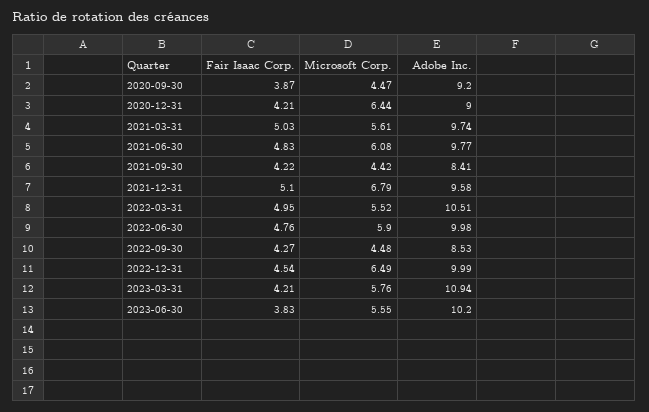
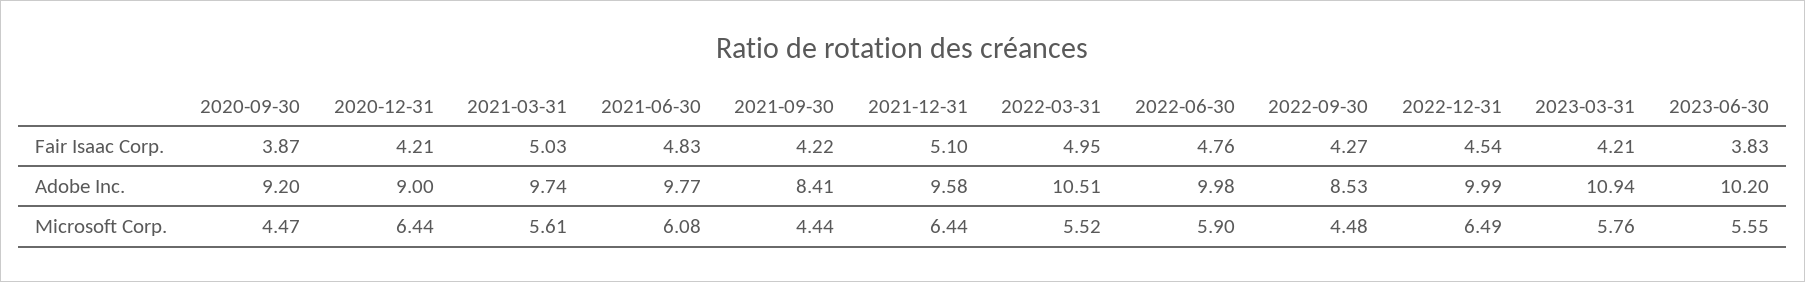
  {
    "Fair Isaac Corp.": {
      "2020-09-30": 3.87,
      "2020-12-31": 4.21,
      "2021-03-31": 5.03,
      "2021-06-30": 4.83,
      "2021-09-30": 4.22,
      "2021-12-31": 5.1,
      "2022-03-31": 4.95,
      "2022-06-30": 4.76,
      "2022-09-30": 4.27,
      "2022-12-31": 4.54,
      "2023-03-31": 4.21,
      "2023-06-30": 3.83
    },
    "Microsoft Corp.": {
      "2020-09-30": 4.47,
      "2020-12-31": 6.44,
      "2021-03-31": 5.61,
      "2021-06-30": 6.08,
-     "2021-09-30": 4.42,
+     "2021-09-30": 4.44,
-     "2021-12-31": 6.79,
+     "2021-12-31": 6.44,
      "2022-03-31": 5.52,
      "2022-06-30": 5.9,
      "2022-09-30": 4.48,
      "2022-12-31": 6.49,
      "2023-03-31": 5.76,
      "2023-06-30": 5.55
    },
    "Adobe Inc.": {
      "2020-09-30": 9.2,
      "2020-12-31": 9,
      "2021-03-31": 9.74,
      "2021-06-30": 9.77,
      "2021-09-30": 8.41,
      "2021-12-31": 9.58,
      "2022-03-31": 10.51,
      "2022-06-30": 9.98,
      "2022-09-30": 8.53,
      "2022-12-31": 9.99,
      "2023-03-31": 10.94,
      "2023-06-30": 10.2
    }
  }

